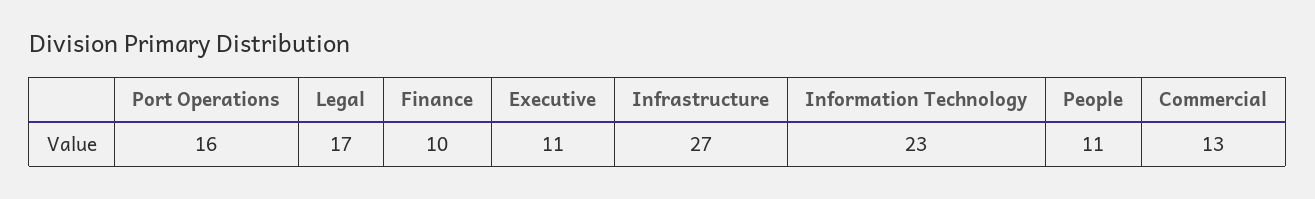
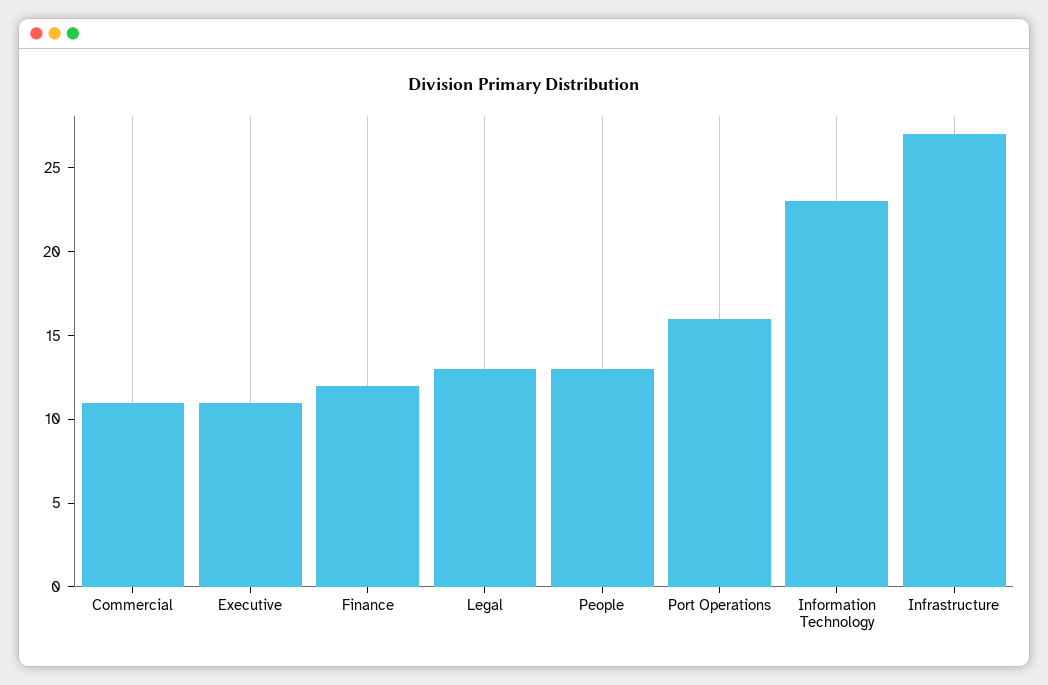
  {
    "Port Operations": 16,
-   "Legal": 17,
+   "Legal": 13,
-   "Finance": 10,
+   "Finance": 12,
    "Executive": 11,
    "Infrastructure": 27,
    "Information Technology": 23,
-   "People": 11,
+   "People": 13,
-   "Commercial": 13
+   "Commercial": 11
  }

